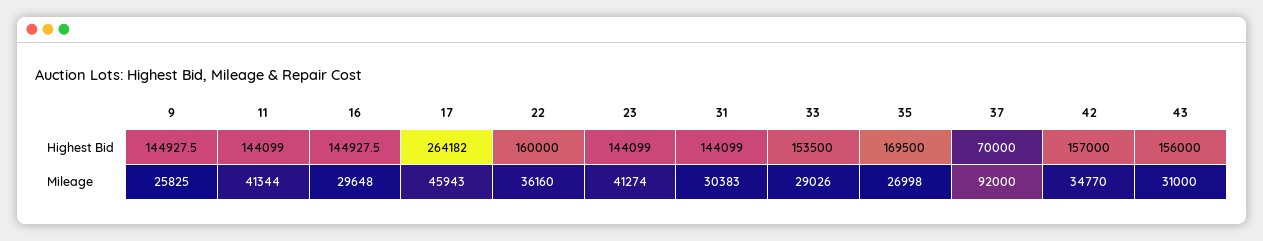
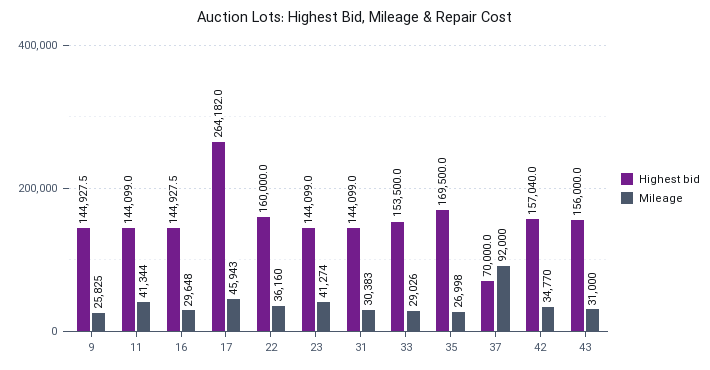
  {
    "Highest Bid": {
      "9": 144927.5,
      "11": 144099,
      "16": 144927.5,
      "17": 264182,
      "22": 160000,
      "23": 144099,
      "31": 144099,
      "33": 153500,
      "35": 169500,
      "37": 70000,
-     "42": 157000,
+     "42": 157040,
      "43": 156000
    },
    "Mileage": {
      "9": 25825,
      "11": 41344,
      "16": 29648,
      "17": 45943,
      "22": 36160,
      "23": 41274,
      "31": 30383,
      "33": 29026,
      "35": 26998,
      "37": 92000,
      "42": 34770,
      "43": 31000
    }
  }

